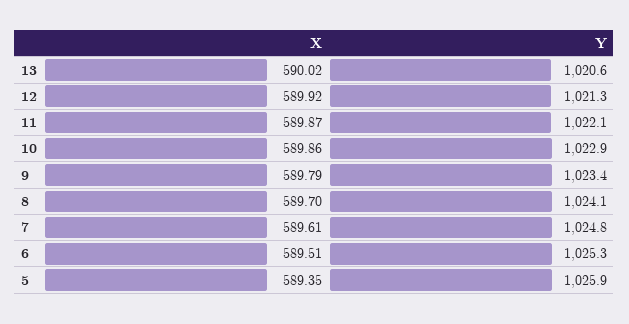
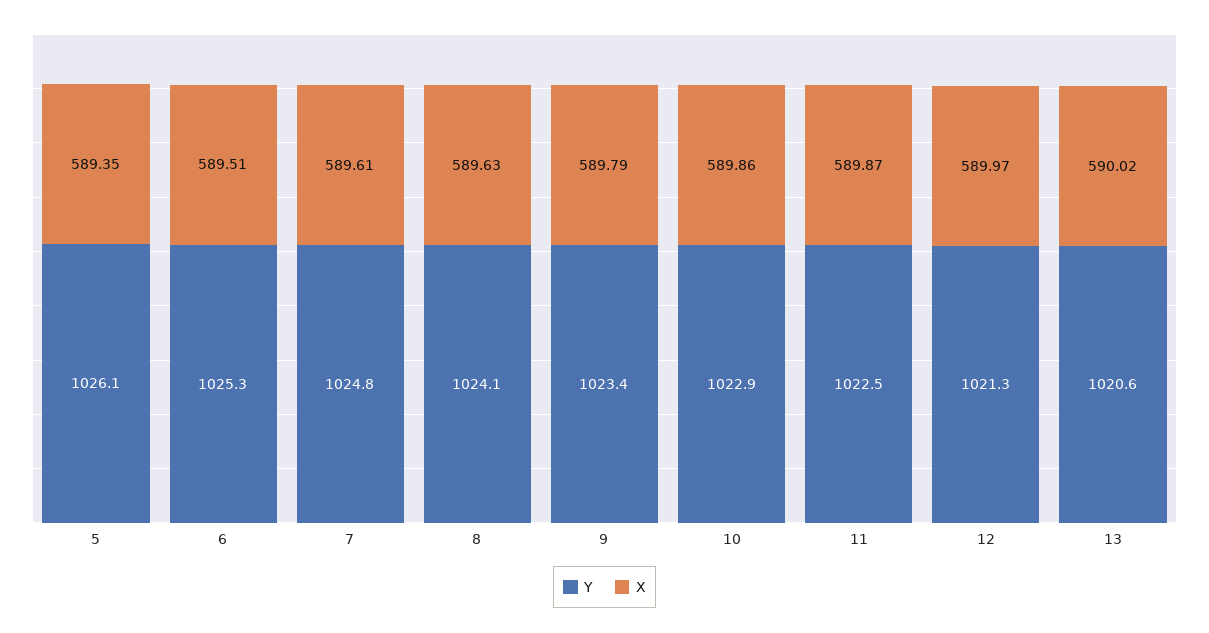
  {
    "X": {
      "13": 590.02,
-     "12": 589.92,
+     "12": 589.97,
      "11": 589.87,
      "10": 589.86,
      "9": 589.79,
-     "8": 589.7,
+     "8": 589.63,
      "7": 589.61,
      "6": 589.51,
      "5": 589.35
    },
    "Y": {
      "13": 1020.6,
      "12": 1021.3,
-     "11": 1022.1,
+     "11": 1022.5,
      "10": 1022.9,
      "9": 1023.4,
      "8": 1024.1,
      "7": 1024.8,
      "6": 1025.3,
-     "5": 1025.9
+     "5": 1026.1
    }
  }

